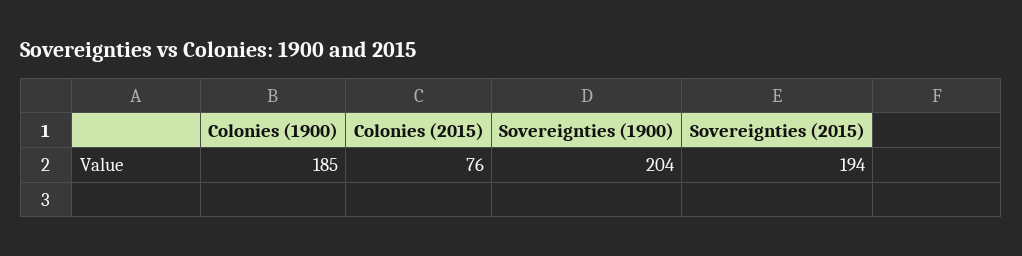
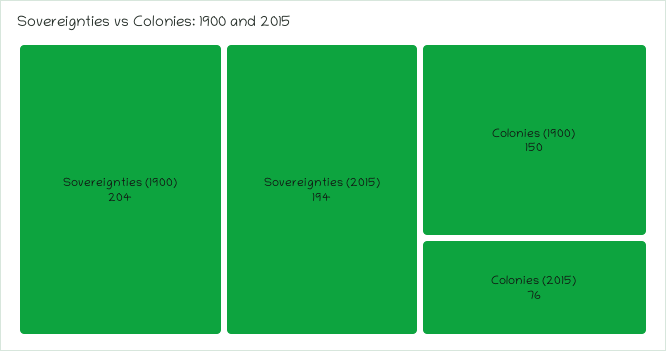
  {
-   "Colonies (1900)": 185,
+   "Colonies (1900)": 150,
    "Colonies (2015)": 76,
    "Sovereignties (1900)": 204,
    "Sovereignties (2015)": 194
  }

